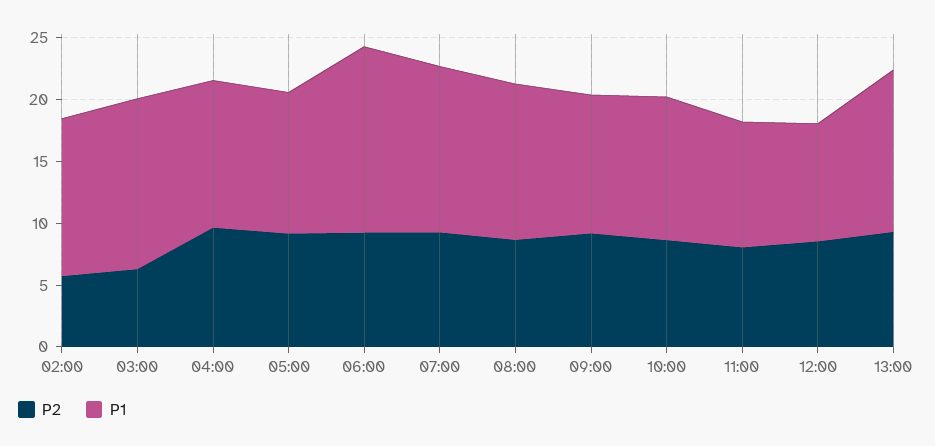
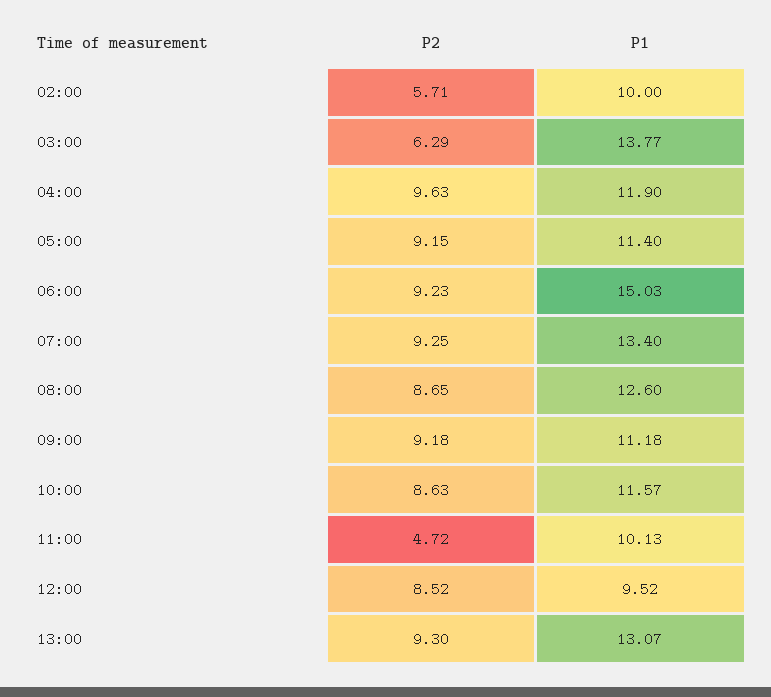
  {
    "P2": {
      "02:00": 5.71,
      "03:00": 6.29,
      "04:00": 9.63,
      "05:00": 9.15,
      "06:00": 9.23,
      "07:00": 9.25,
      "08:00": 8.65,
      "09:00": 9.18,
      "10:00": 8.63,
-     "11:00": 8,
+     "11:00": 4.72,
      "12:00": 8.52,
      "13:00": 9.3
    },
    "P1": {
-     "02:00": 13,
+     "02:00": 10,
      "03:00": 13.77,
      "04:00": 11.9,
      "05:00": 11.4,
      "06:00": 15.03,
      "07:00": 13.4,
      "08:00": 12.6,
      "09:00": 11.18,
      "10:00": 11.57,
      "11:00": 10.13,
      "12:00": 9.52,
      "13:00": 13.07
    }
  }

